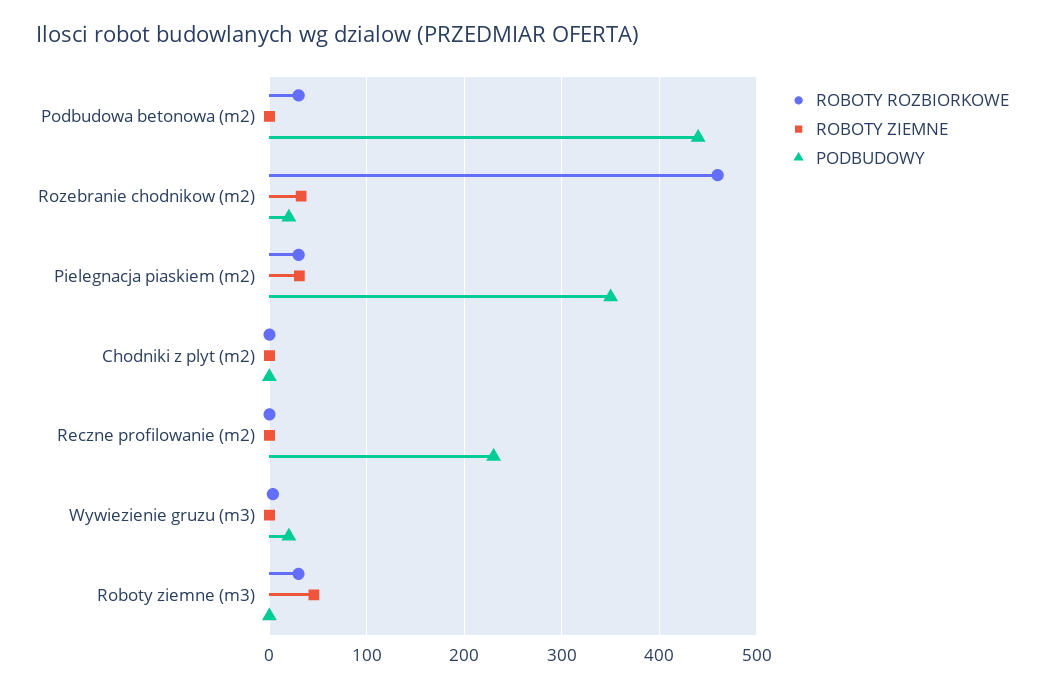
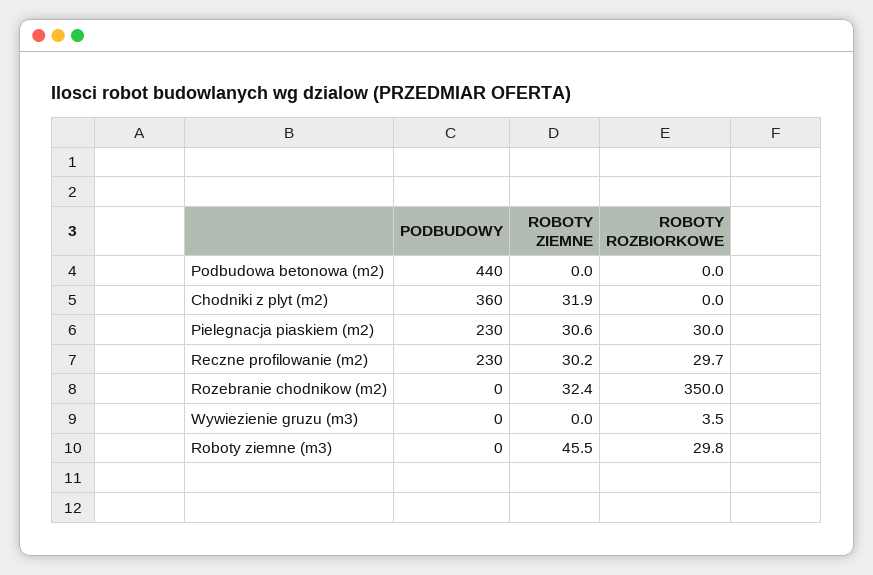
  {
    "ROBOTY ROZBIORKOWE": {
-     "Podbudowa betonowa (m2)": 30,
+     "Podbudowa betonowa (m2)": 0,
-     "Rozebranie chodnikow (m2)": 460,
+     "Rozebranie chodnikow (m2)": 350,
      "Pielegnacja piaskiem (m2)": 30,
      "Chodniki z plyt (m2)": 0,
-     "Reczne profilowanie (m2)": 0,
+     "Reczne profilowanie (m2)": 29.7,
      "Wywiezienie gruzu (m3)": 3.5,
      "Roboty ziemne (m3)": 29.8
    },
    "ROBOTY ZIEMNE": {
      "Podbudowa betonowa (m2)": 0,
      "Rozebranie chodnikow (m2)": 32.4,
      "Pielegnacja piaskiem (m2)": 30.6,
-     "Chodniki z plyt (m2)": 0,
+     "Chodniki z plyt (m2)": 31.9,
-     "Reczne profilowanie (m2)": 0,
+     "Reczne profilowanie (m2)": 30.2,
      "Wywiezienie gruzu (m3)": 0,
      "Roboty ziemne (m3)": 45.5
    },
    "PODBUDOWY": {
      "Podbudowa betonowa (m2)": 440,
-     "Rozebranie chodnikow (m2)": 20,
+     "Rozebranie chodnikow (m2)": 0,
-     "Pielegnacja piaskiem (m2)": 350,
+     "Pielegnacja piaskiem (m2)": 230,
-     "Chodniki z plyt (m2)": 0,
+     "Chodniki z plyt (m2)": 360,
      "Reczne profilowanie (m2)": 230,
-     "Wywiezienie gruzu (m3)": 20,
+     "Wywiezienie gruzu (m3)": 0,
      "Roboty ziemne (m3)": 0
    }
  }

